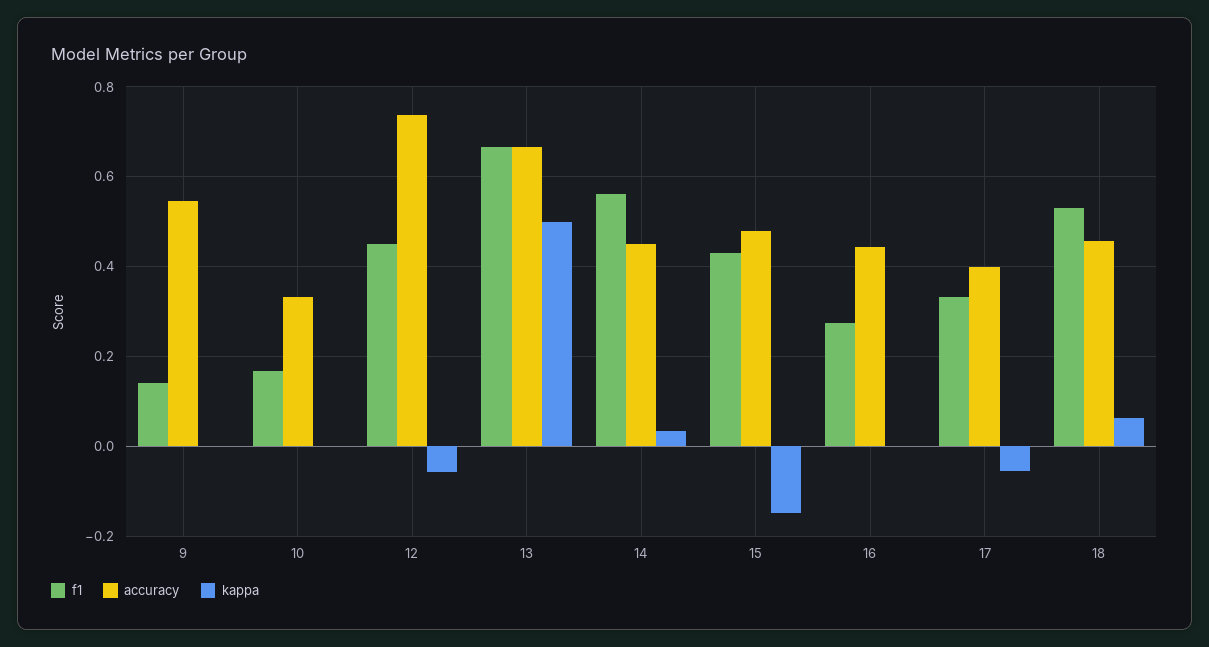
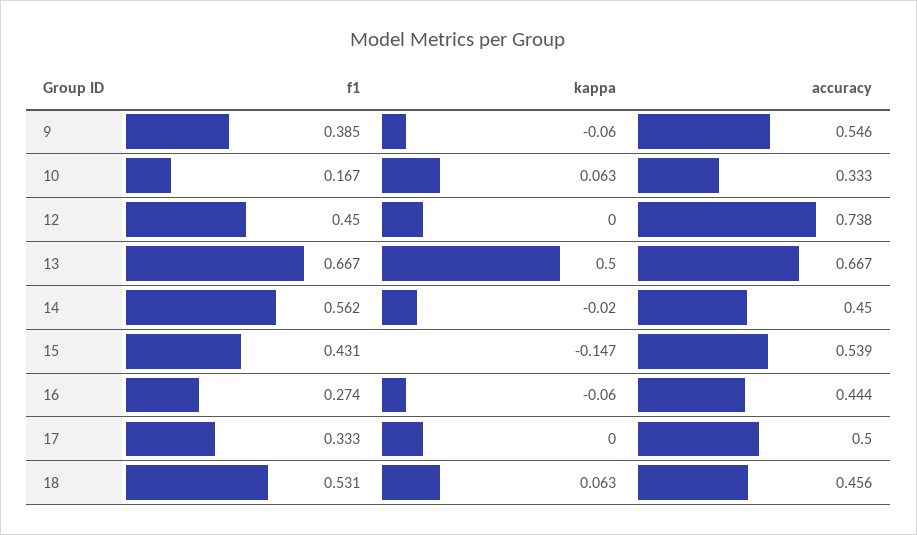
  {
    "f1": {
-     "9": 0.14,
+     "9": 0.385,
      "10": 0.167,
      "12": 0.45,
      "13": 0.667,
      "14": 0.562,
      "15": 0.431,
      "16": 0.274,
      "17": 0.333,
      "18": 0.531
    },
    "accuracy": {
      "9": 0.546,
      "10": 0.333,
      "12": 0.738,
      "13": 0.667,
      "14": 0.45,
-     "15": 0.48,
+     "15": 0.539,
      "16": 0.444,
-     "17": 0.4,
+     "17": 0.5,
      "18": 0.456
    },
    "kappa": {
-     "9": 0,
+     "9": -0.06,
-     "10": 0,
+     "10": 0.063,
-     "12": -0.06,
+     "12": 0,
      "13": 0.5,
-     "14": 0.04,
+     "14": -0.02,
      "15": -0.147,
-     "16": 0,
+     "16": -0.06,
-     "17": -0.06,
+     "17": 0,
      "18": 0.063
    }
  }

